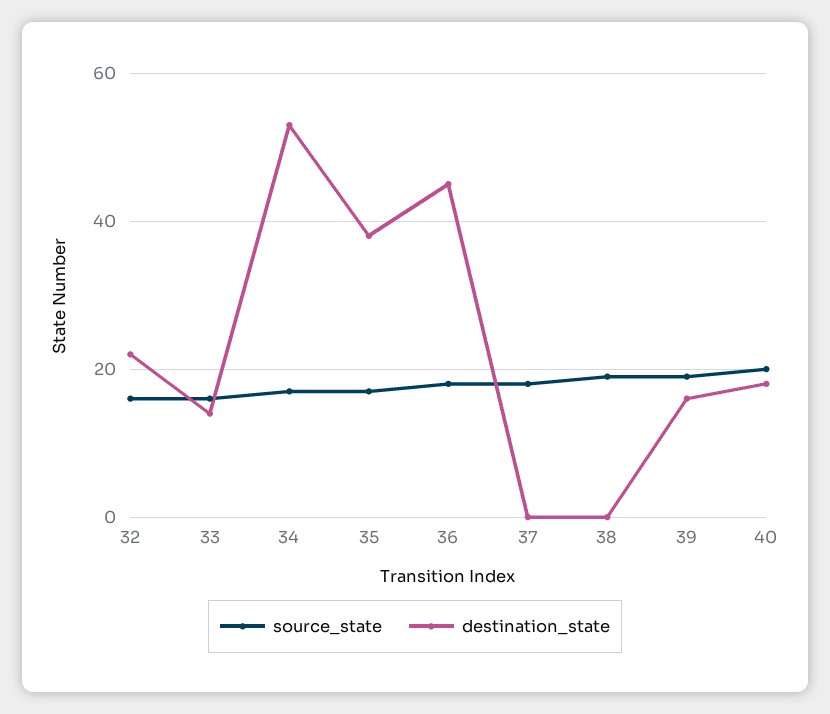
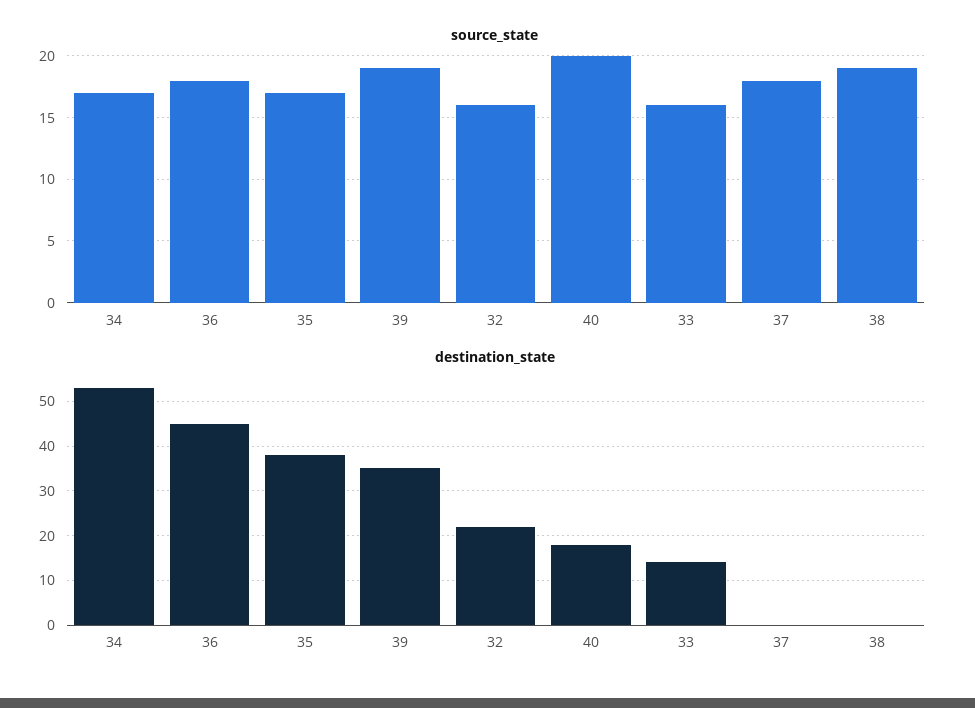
  {
    "source_state": {
      "32": 16,
      "33": 16,
      "34": 17,
      "35": 17,
      "36": 18,
      "37": 18,
      "38": 19,
      "39": 19,
      "40": 20
    },
    "destination_state": {
      "32": 20,
      "33": 15,
      "34": 55,
      "35": 40,
      "36": 45,
      "37": 0,
      "38": 0,
-     "39": 15,
+     "39": 35,
      "40": 20
    }
  }

